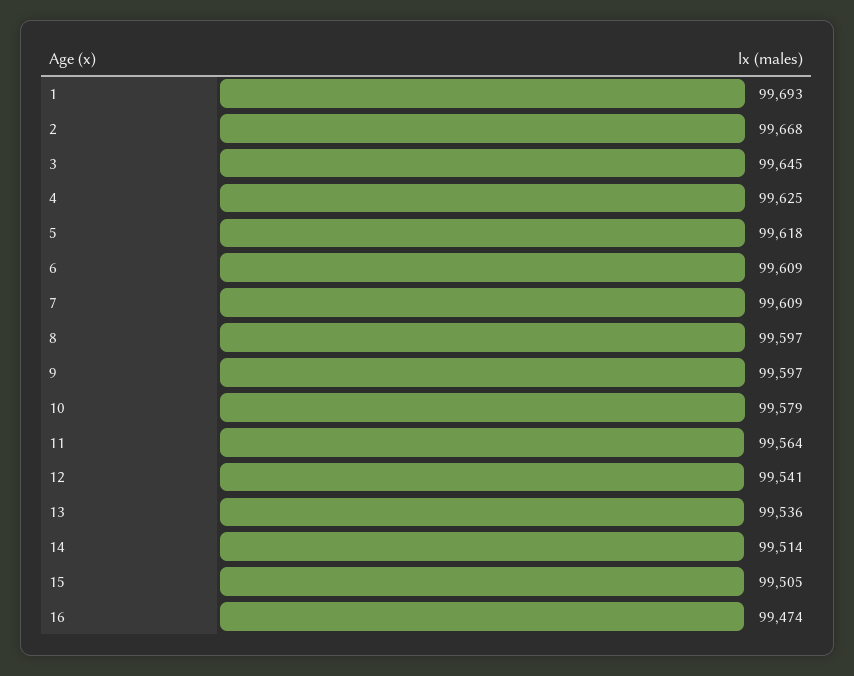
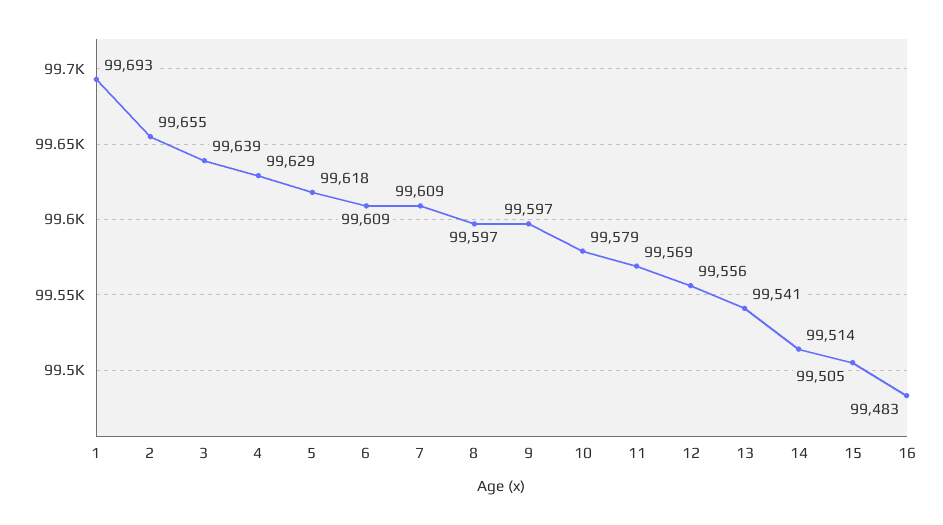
  {
    "1": 99693,
-   "2": 99668,
+   "2": 99655,
-   "3": 99645,
+   "3": 99639,
-   "4": 99625,
+   "4": 99629,
    "5": 99618,
    "6": 99609,
    "7": 99609,
    "8": 99597,
    "9": 99597,
    "10": 99579,
-   "11": 99564,
+   "11": 99569,
-   "12": 99541,
+   "12": 99556,
-   "13": 99536,
+   "13": 99541,
    "14": 99514,
    "15": 99505,
-   "16": 99474
+   "16": 99483
  }

